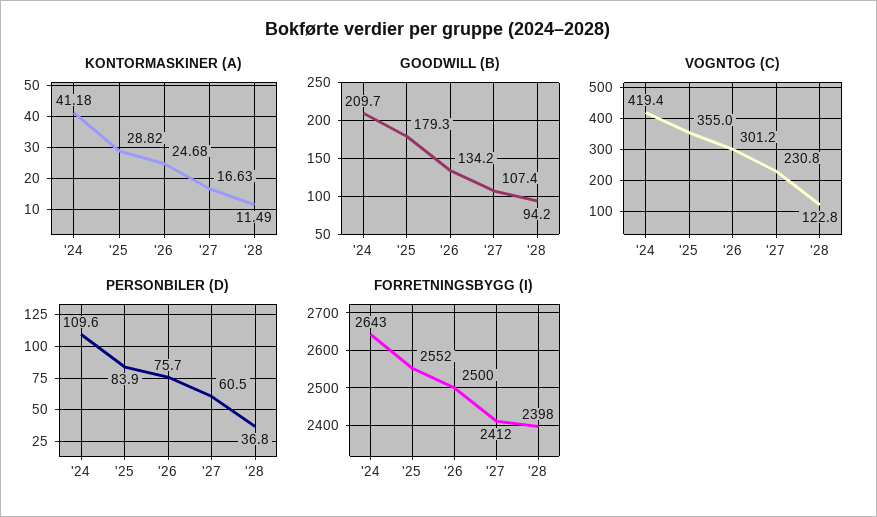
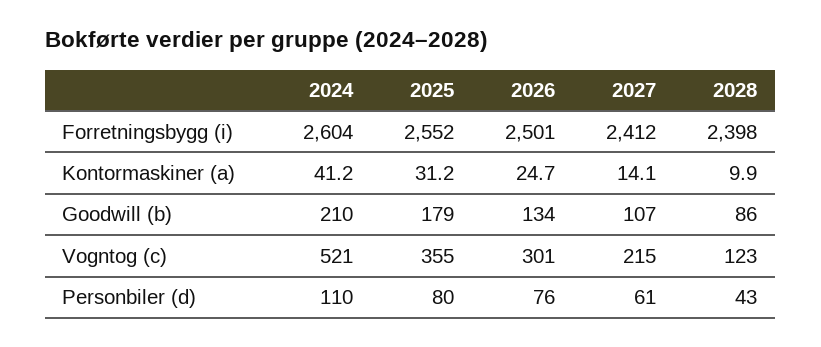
  {
    "KONTORMASKINER (A)": {
      "'24": 41.18,
-     "'25": 28.82,
+     "'25": 31.2,
      "'26": 24.68,
-     "'27": 16.63,
+     "'27": 14.1,
-     "'28": 11.49
+     "'28": 9.9
    },
    "GOODWILL (B)": {
      "'24": 209.7,
      "'25": 179.3,
      "'26": 134.2,
      "'27": 107.4,
-     "'28": 94.2
+     "'28": 86
    },
    "VOGNTOG (C)": {
-     "'24": 419.4,
+     "'24": 521,
      "'25": 355,
      "'26": 301.2,
-     "'27": 230.8,
+     "'27": 215,
      "'28": 122.8
    },
    "PERSONBILER (D)": {
      "'24": 109.6,
-     "'25": 83.9,
+     "'25": 80,
      "'26": 75.7,
      "'27": 60.5,
-     "'28": 36.8
+     "'28": 43
    },
    "FORRETNINGSBYGG (I)": {
-     "'24": 2643,
+     "'24": 2604,
      "'25": 2552,
-     "'26": 2500,
+     "'26": 2501,
      "'27": 2412,
      "'28": 2398
    }
  }

